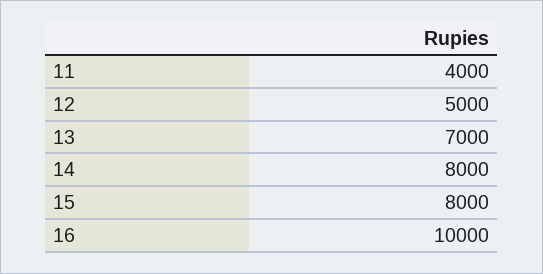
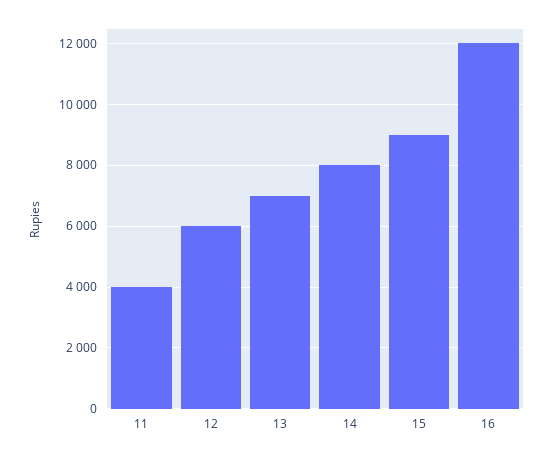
  {
    "11": 4000,
-   "12": 5000,
+   "12": 6000,
    "13": 7000,
    "14": 8000,
-   "15": 8000,
+   "15": 9000,
-   "16": 10000
+   "16": 12000
  }

